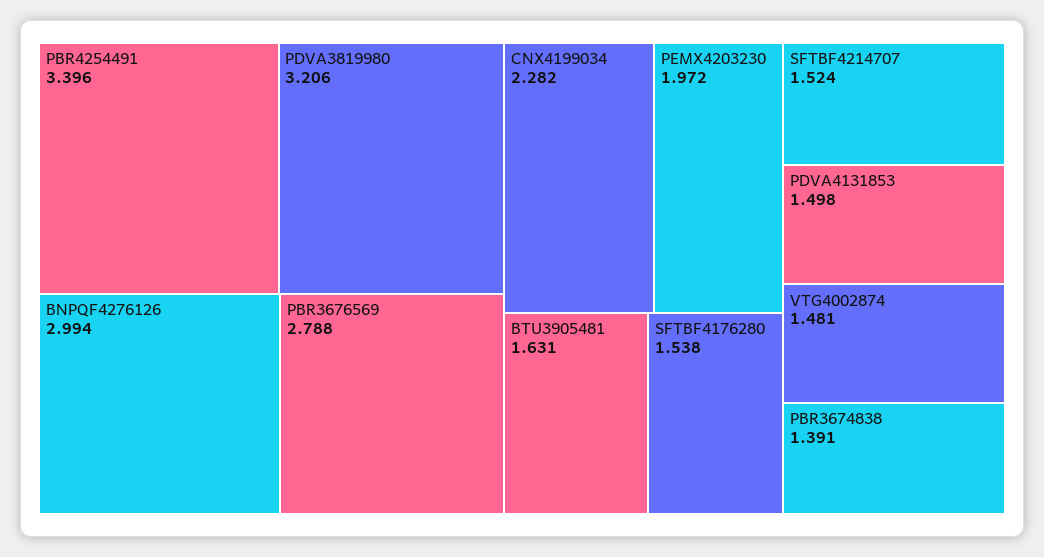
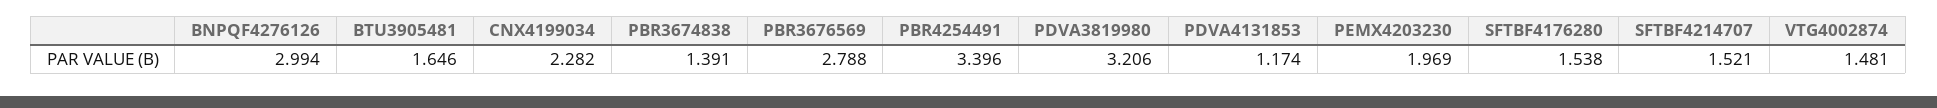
  {
    "PBR4254491": 3.396,
    "PDVA3819980": 3.206,
    "BNPQF4276126": 2.994,
    "PBR3676569": 2.788,
    "CNX4199034": 2.282,
-   "PEMX4203230": 1.972,
+   "PEMX4203230": 1.969,
-   "BTU3905481": 1.631,
+   "BTU3905481": 1.646,
    "SFTBF4176280": 1.538,
-   "SFTBF4214707": 1.524,
+   "SFTBF4214707": 1.521,
-   "PDVA4131853": 1.498,
+   "PDVA4131853": 1.174,
    "VTG4002874": 1.481,
    "PBR3674838": 1.391
  }

